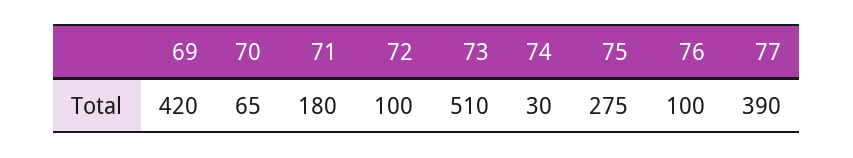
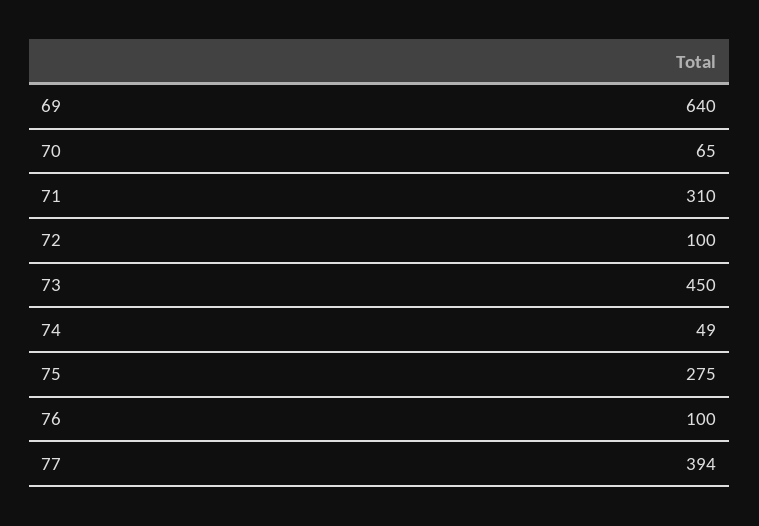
  {
-   "69": 420,
+   "69": 640,
    "70": 65,
-   "71": 180,
+   "71": 310,
    "72": 100,
-   "73": 510,
+   "73": 450,
-   "74": 30,
+   "74": 49,
    "75": 275,
    "76": 100,
-   "77": 390
+   "77": 394
  }

